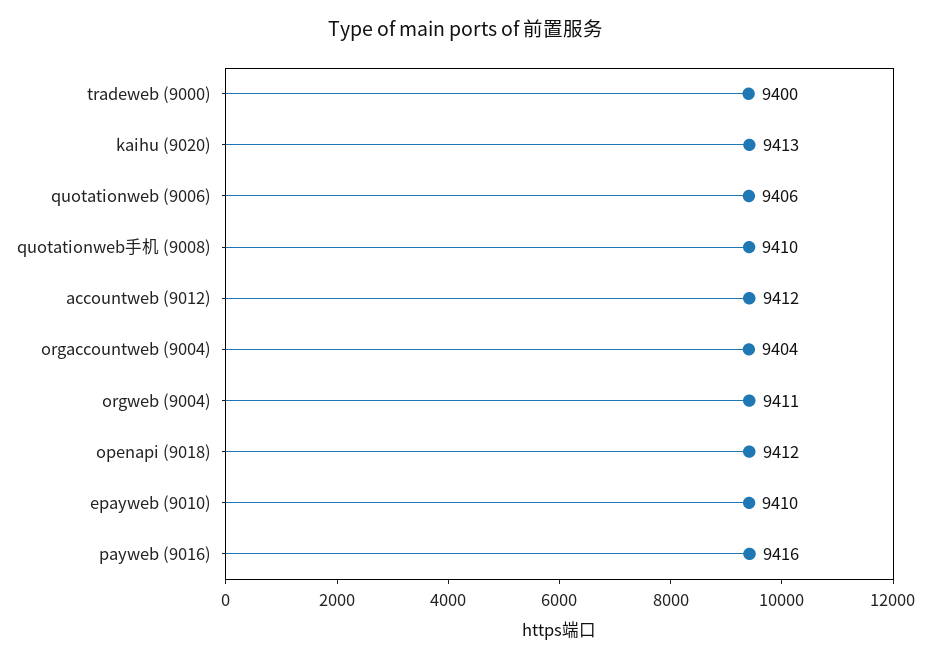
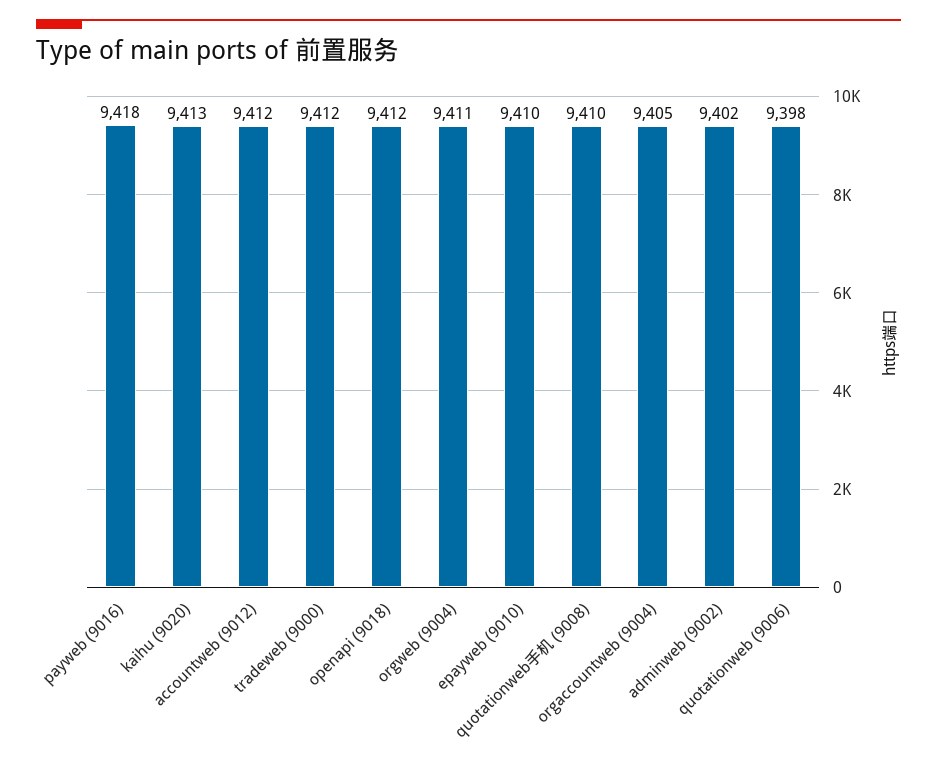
  {
-   "tradeweb (9000)": 9400,
+   "tradeweb (9000)": 9412,
    "kaihu (9020)": 9413,
-   "quotationweb (9006)": 9406,
+   "quotationweb (9006)": 9398,
    "quotationweb手机 (9008)": 9410,
    "accountweb (9012)": 9412,
-   "orgaccountweb (9004)": 9404,
+   "orgaccountweb (9004)": 9405,
    "orgweb (9004)": 9411,
    "openapi (9018)": 9412,
    "epayweb (9010)": 9410,
-   "payweb (9016)": 9416
+   "payweb (9016)": 9418,
+   "adminweb (9002)": 9402
  }

